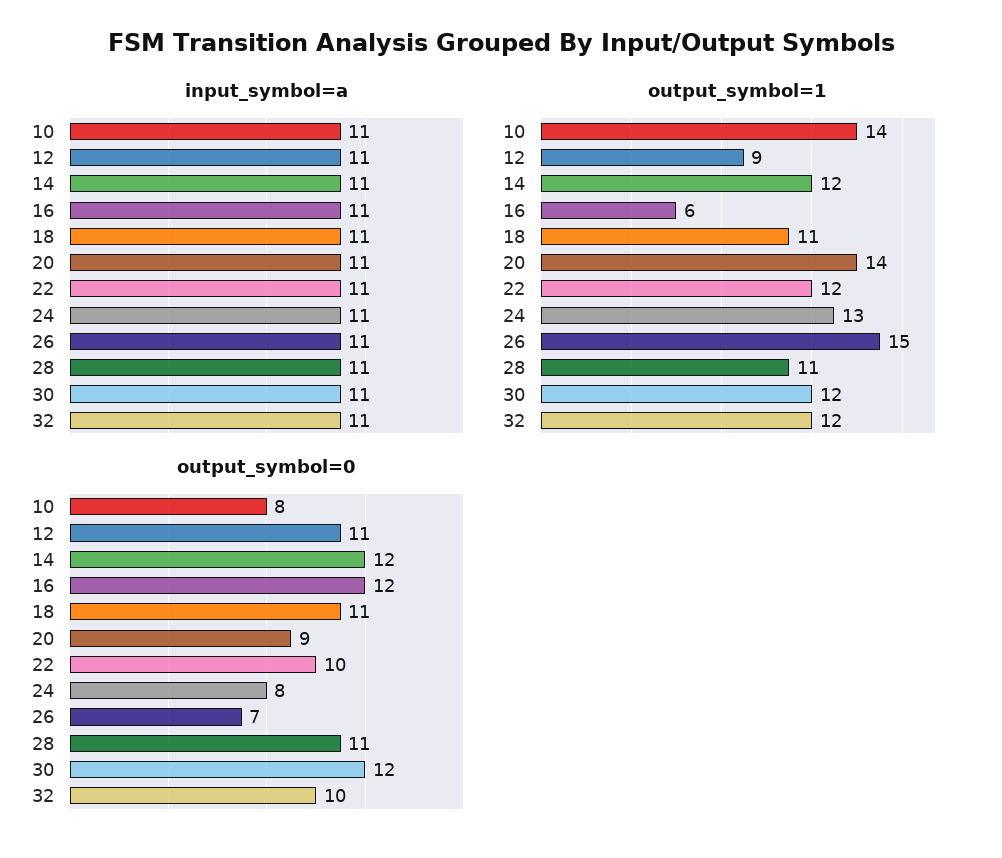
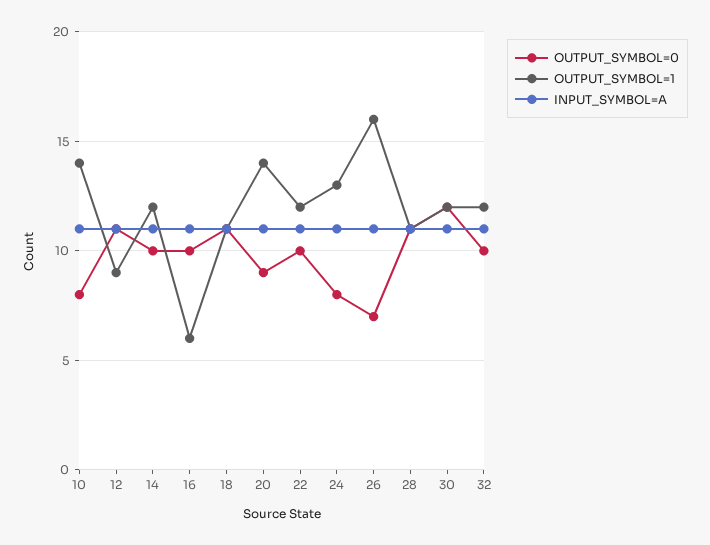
  {
    "input_symbol=a": {
      "10": 11,
      "12": 11,
      "14": 11,
      "16": 11,
      "18": 11,
      "20": 11,
      "22": 11,
      "24": 11,
      "26": 11,
      "28": 11,
      "30": 11,
      "32": 11
    },
    "output_symbol=1": {
      "10": 14,
      "12": 9,
      "14": 12,
      "16": 6,
      "18": 11,
      "20": 14,
      "22": 12,
      "24": 13,
-     "26": 15,
+     "26": 16,
      "28": 11,
      "30": 12,
      "32": 12
    },
    "output_symbol=0": {
      "10": 8,
      "12": 11,
-     "14": 12,
+     "14": 10,
-     "16": 12,
+     "16": 10,
      "18": 11,
      "20": 9,
      "22": 10,
      "24": 8,
      "26": 7,
      "28": 11,
      "30": 12,
      "32": 10
    }
  }

